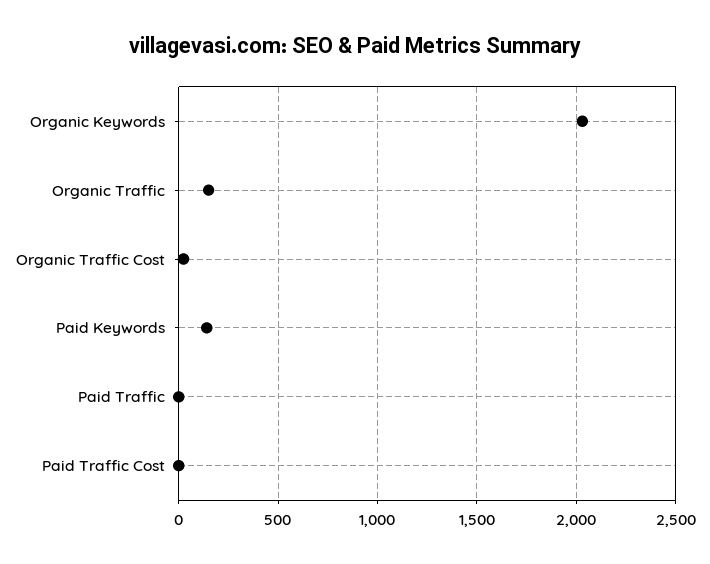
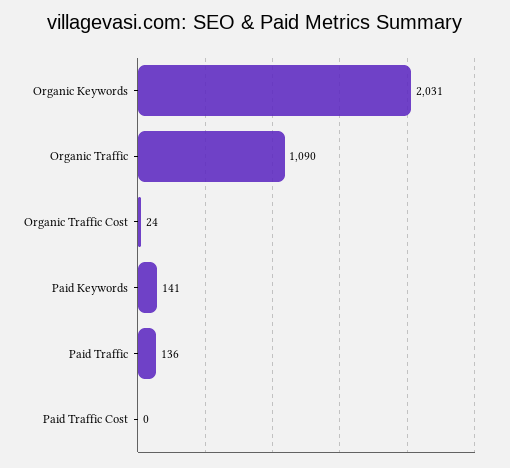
  {
    "Organic Keywords": 2031,
-   "Organic Traffic": 150,
+   "Organic Traffic": 1090,
    "Organic Traffic Cost": 24,
    "Paid Keywords": 141,
-   "Paid Traffic": 0,
+   "Paid Traffic": 136,
    "Paid Traffic Cost": 0
  }

